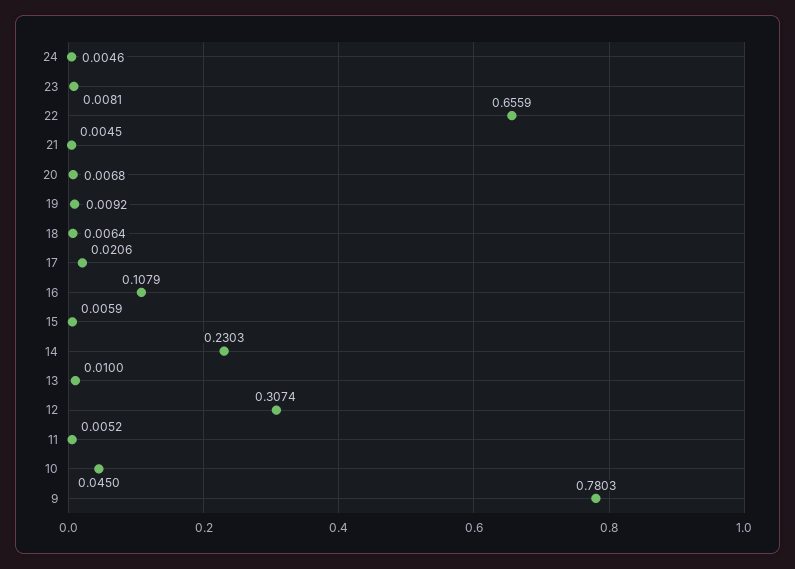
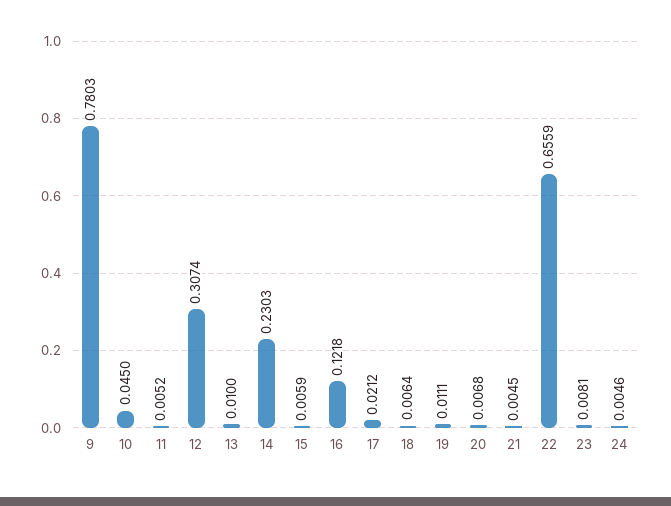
  {
    "24": 0.0046,
    "23": 0.0081,
    "22": 0.6559,
    "21": 0.0045,
    "20": 0.0068,
-   "19": 0.0092,
+   "19": 0.0111,
    "18": 0.0064,
-   "17": 0.0206,
+   "17": 0.0212,
-   "16": 0.1079,
+   "16": 0.1218,
    "15": 0.0059,
    "14": 0.2303,
    "13": 0.01,
    "12": 0.3074,
    "11": 0.0052,
    "10": 0.045,
    "9": 0.7803
  }

